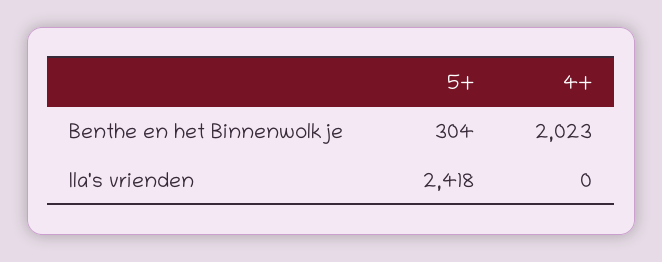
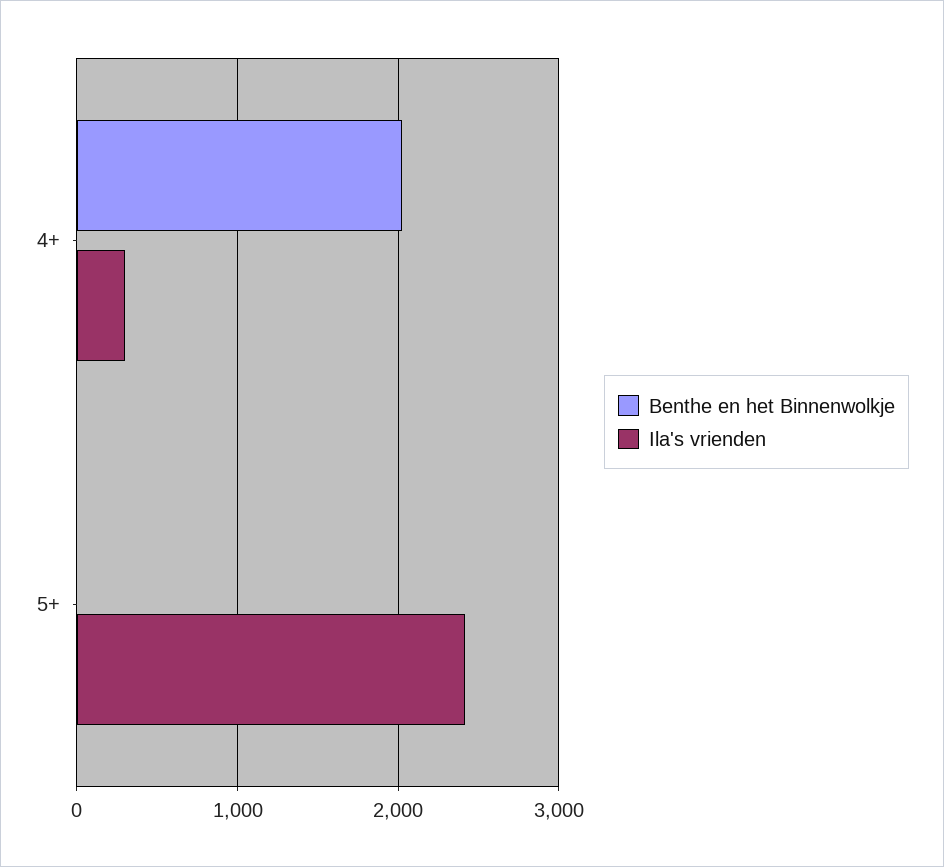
  {
    "Benthe en het Binnenwolkje": {
-     "5+": 304,
+     "5+": 0,
      "4+": 2023
    },
    "Ila's vrienden": {
      "5+": 2418,
-     "4+": 0
+     "4+": 300
    }
  }

